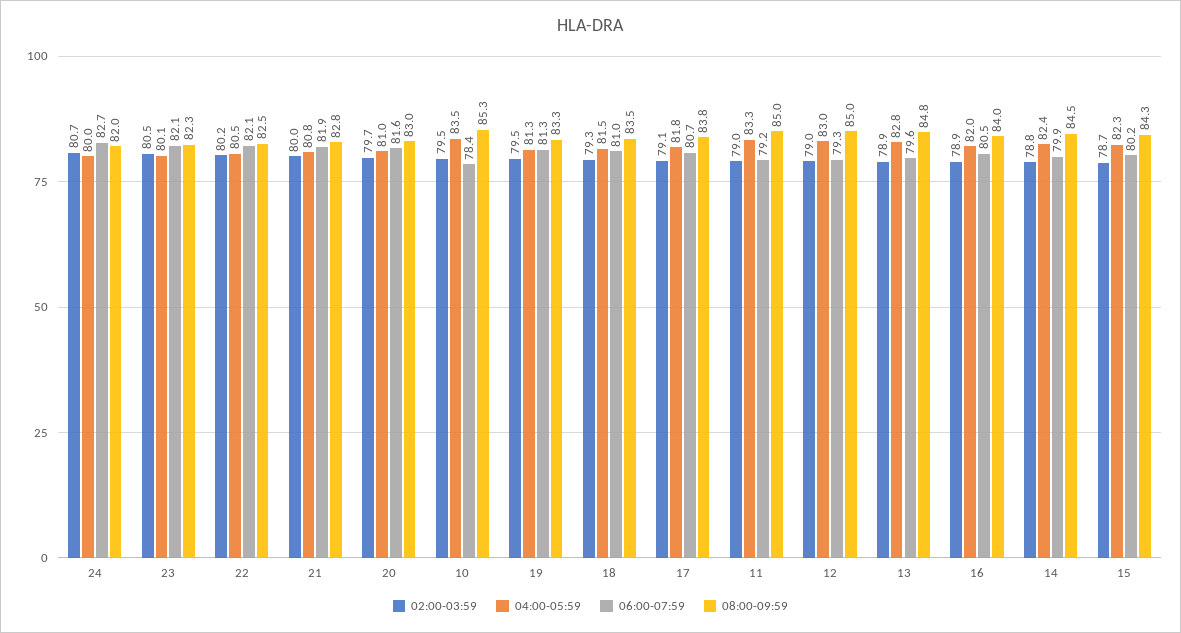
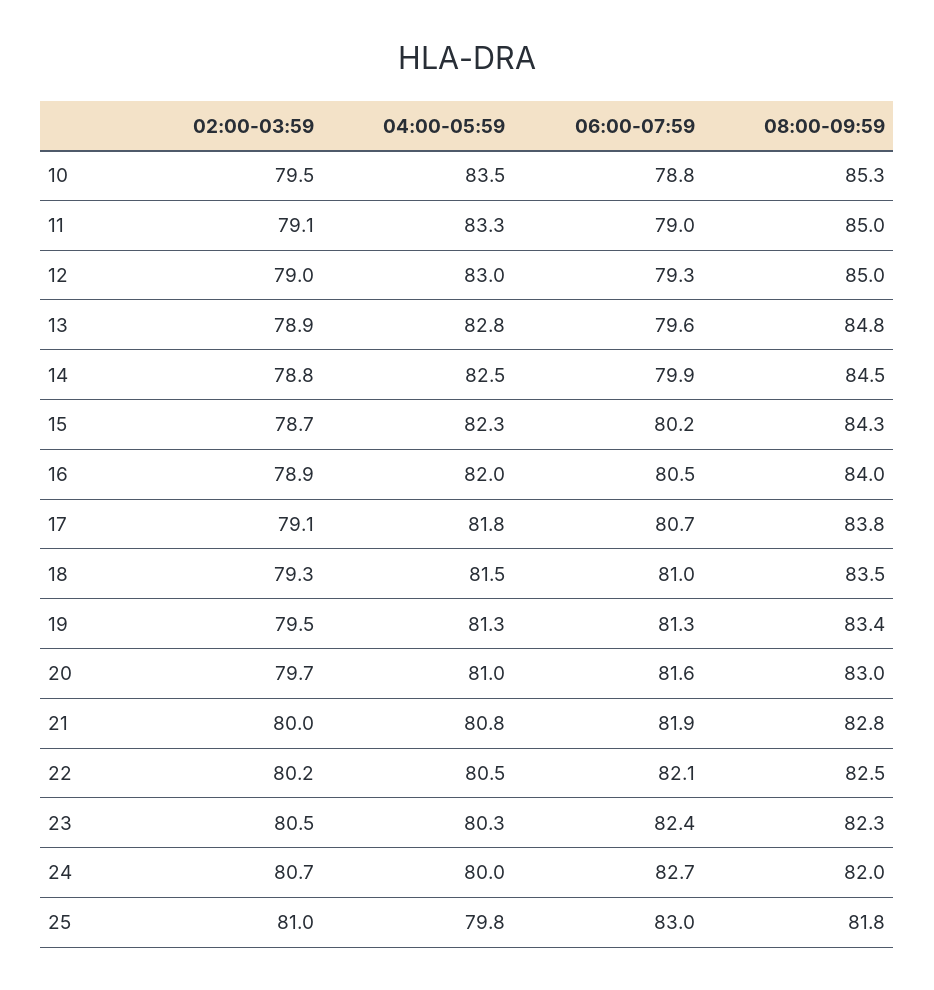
  {
    "02:00-03:59": {
      "24": 80.7,
      "23": 80.5,
      "22": 80.2,
      "21": 80,
      "20": 79.7,
      "10": 79.5,
      "19": 79.5,
      "18": 79.3,
      "17": 79.1,
-     "11": 79,
+     "11": 79.1,
      "12": 79,
      "13": 78.9,
      "16": 78.9,
      "14": 78.8,
-     "15": 78.7
+     "15": 78.7,
+     "25": 81
    },
    "04:00-05:59": {
      "24": 80,
-     "23": 80.1,
+     "23": 80.3,
      "22": 80.5,
      "21": 80.8,
      "20": 81,
      "10": 83.5,
      "19": 81.3,
      "18": 81.5,
      "17": 81.8,
      "11": 83.3,
      "12": 83,
      "13": 82.8,
      "16": 82,
-     "14": 82.4,
+     "14": 82.5,
-     "15": 82.3
+     "15": 82.3,
+     "25": 79.8
    },
    "06:00-07:59": {
      "24": 82.7,
-     "23": 82.1,
+     "23": 82.4,
      "22": 82.1,
      "21": 81.9,
      "20": 81.6,
-     "10": 78.4,
+     "10": 78.8,
      "19": 81.3,
      "18": 81,
      "17": 80.7,
-     "11": 79.2,
+     "11": 79,
      "12": 79.3,
      "13": 79.6,
      "16": 80.5,
      "14": 79.9,
-     "15": 80.2
+     "15": 80.2,
+     "25": 83
    },
    "08:00-09:59": {
      "24": 82,
      "23": 82.3,
      "22": 82.5,
      "21": 82.8,
      "20": 83,
      "10": 85.3,
-     "19": 83.3,
+     "19": 83.4,
      "18": 83.5,
      "17": 83.8,
      "11": 85,
      "12": 85,
      "13": 84.8,
      "16": 84,
      "14": 84.5,
-     "15": 84.3
+     "15": 84.3,
+     "25": 81.8
    }
  }

